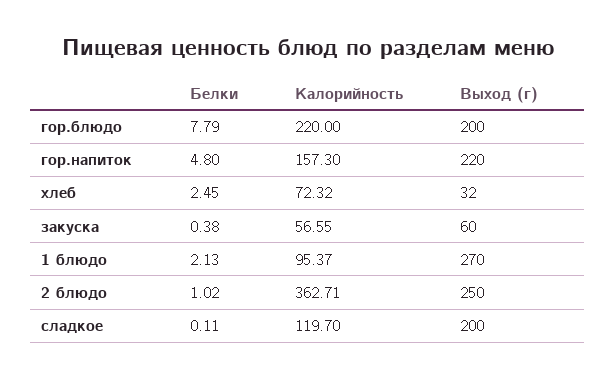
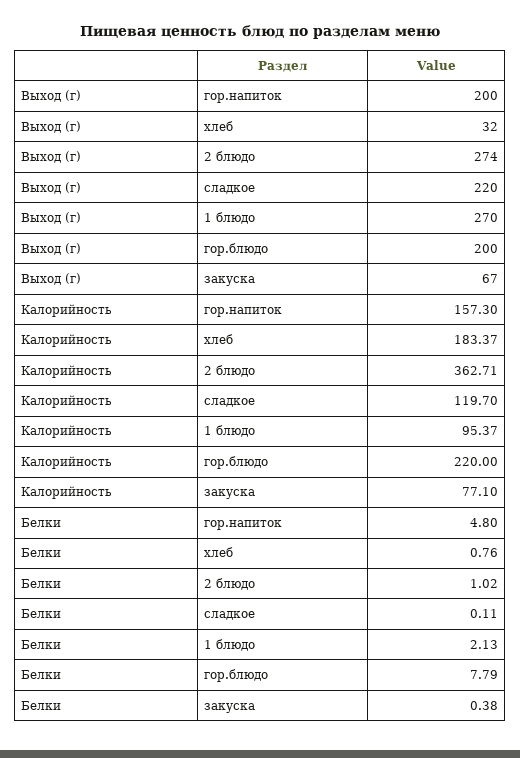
  {
    "Белки": {
      "гор.блюдо": 7.79,
      "гор.напиток": 4.8,
-     "хлеб": 2.45,
+     "хлеб": 0.76,
      "закуска": 0.38,
      "1 блюдо": 2.13,
      "2 блюдо": 1.02,
      "сладкое": 0.11
    },
    "Калорийность": {
      "гор.блюдо": 220,
      "гор.напиток": 157.3,
-     "хлеб": 72.32,
+     "хлеб": 183.37,
-     "закуска": 56.55,
+     "закуска": 77.1,
      "1 блюдо": 95.37,
      "2 блюдо": 362.71,
      "сладкое": 119.7
    },
    "Выход (г)": {
      "гор.блюдо": 200,
-     "гор.напиток": 220,
+     "гор.напиток": 200,
      "хлеб": 32,
-     "закуска": 60,
+     "закуска": 67,
      "1 блюдо": 270,
-     "2 блюдо": 250,
+     "2 блюдо": 274,
-     "сладкое": 200
+     "сладкое": 220
    }
  }

